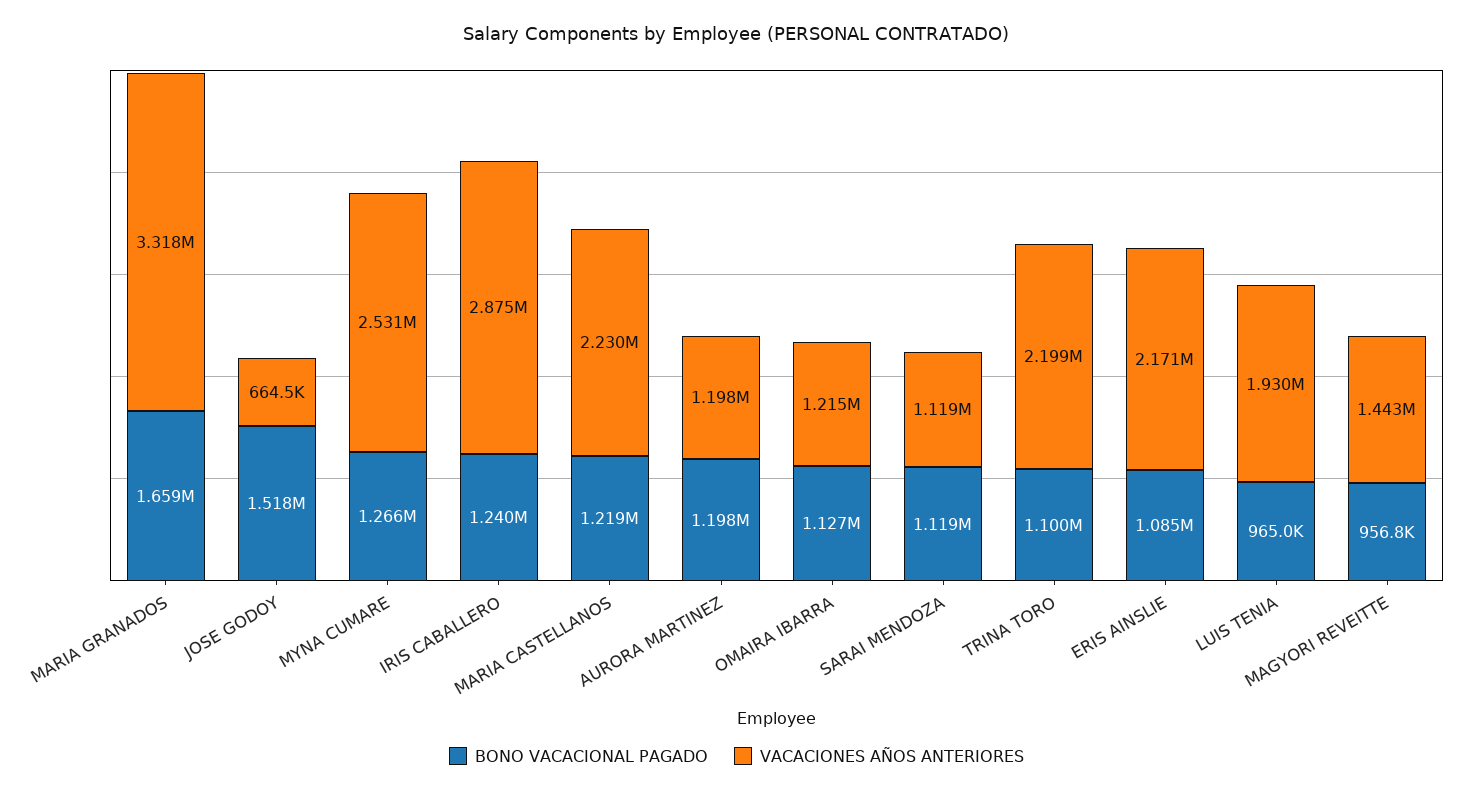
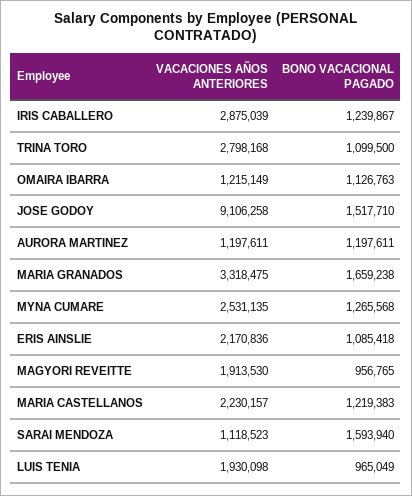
  {
    "BONO VACACIONAL PAGADO": {
      "MARIA GRANADOS": 1659238,
      "JOSE GODOY": 1517710,
      "MYNA CUMARE": 1265568,
      "IRIS CABALLERO": 1239867,
      "MARIA CASTELLANOS": 1219383,
      "AURORA MARTINEZ": 1197611,
      "OMAIRA IBARRA": 1126763,
-     "SARAI MENDOZA": 1119000,
+     "SARAI MENDOZA": 1593940,
      "TRINA TORO": 1099500,
      "ERIS AINSLIE": 1085418,
      "LUIS TENIA": 965049,
      "MAGYORI REVEITTE": 956765
    },
    "VACACIONES AÑOS ANTERIORES": {
      "MARIA GRANADOS": 3318475,
-     "JOSE GODOY": 664500,
+     "JOSE GODOY": 9106258,
      "MYNA CUMARE": 2531135,
      "IRIS CABALLERO": 2875039,
      "MARIA CASTELLANOS": 2230157,
      "AURORA MARTINEZ": 1197611,
      "OMAIRA IBARRA": 1215149,
      "SARAI MENDOZA": 1118523,
-     "TRINA TORO": 2199000,
+     "TRINA TORO": 2798168,
      "ERIS AINSLIE": 2170836,
      "LUIS TENIA": 1930098,
-     "MAGYORI REVEITTE": 1443000
+     "MAGYORI REVEITTE": 1913530
    }
  }

